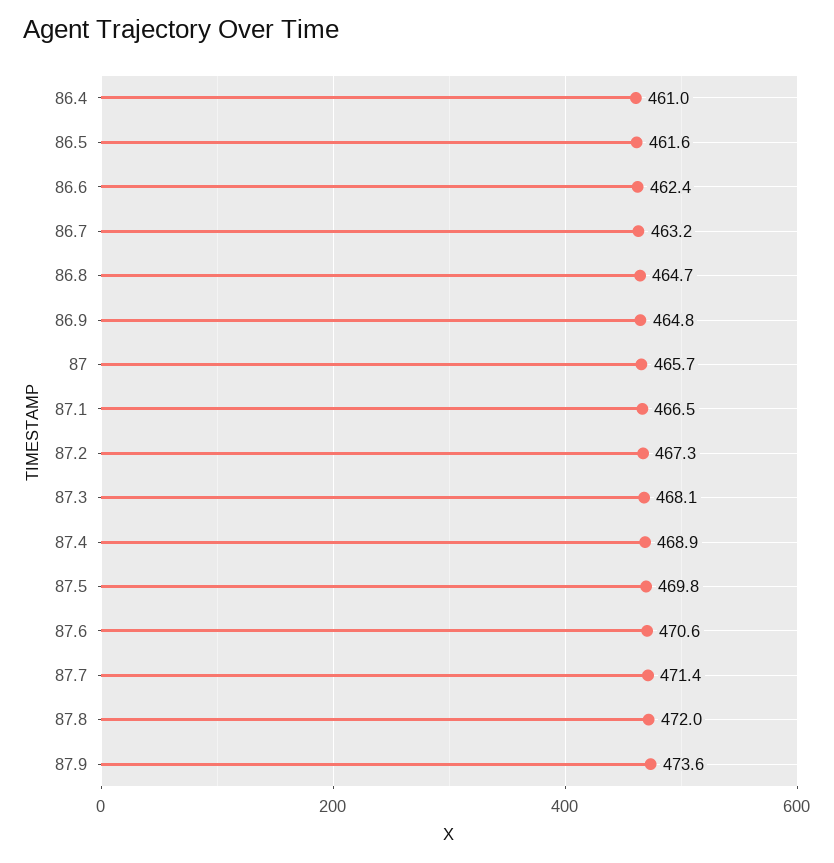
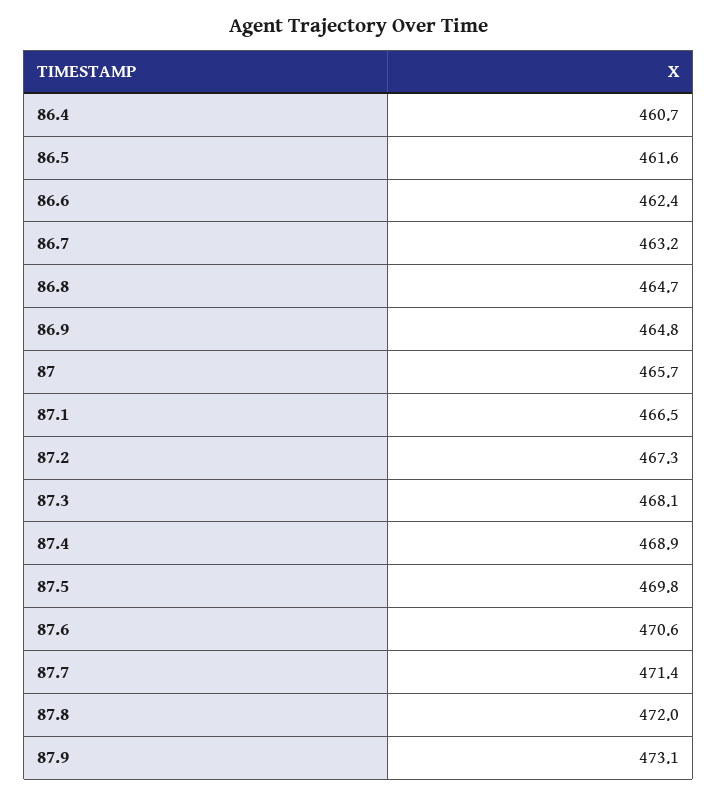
  {
-   "86.4": 461,
+   "86.4": 460.7,
    "86.5": 461.6,
    "86.6": 462.4,
    "86.7": 463.2,
    "86.8": 464.7,
    "86.9": 464.8,
    "87": 465.7,
    "87.1": 466.5,
    "87.2": 467.3,
    "87.3": 468.1,
    "87.4": 468.9,
    "87.5": 469.8,
    "87.6": 470.6,
    "87.7": 471.4,
    "87.8": 472,
-   "87.9": 473.6
+   "87.9": 473.1
  }

